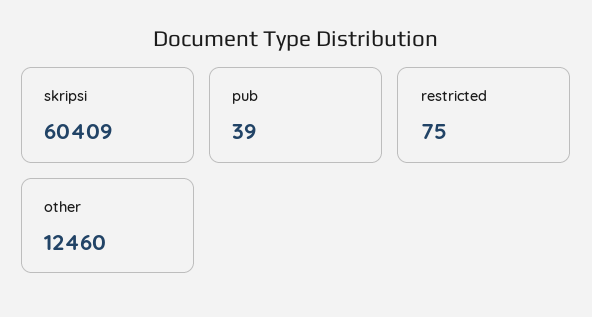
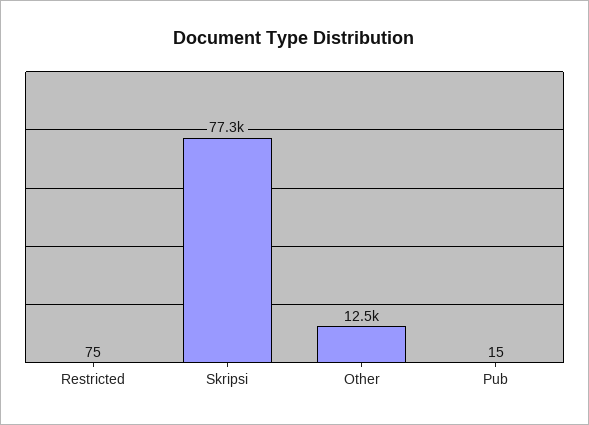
  {
-   "skripsi": 60409,
+   "skripsi": 77300,
-   "pub": 39,
+   "pub": 15,
    "restricted": 75,
    "other": 12460
  }

